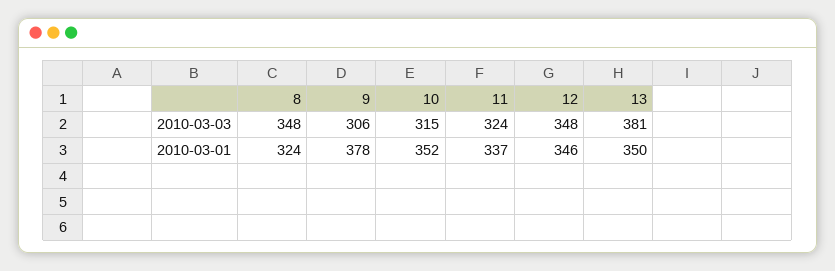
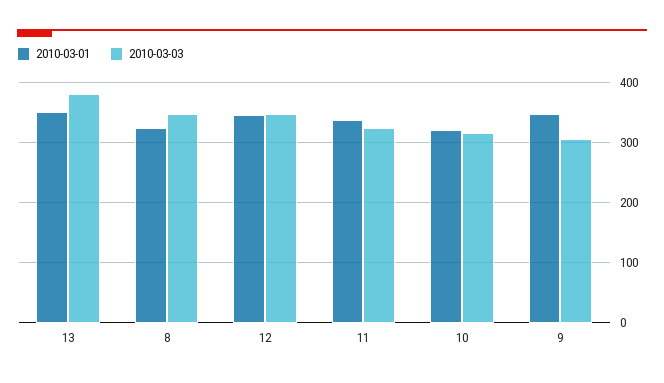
  {
    "2010-03-03": {
      "8": 348,
      "9": 306,
      "10": 315,
      "11": 324,
      "12": 348,
      "13": 381
    },
    "2010-03-01": {
      "8": 324,
-     "9": 378,
+     "9": 350,
-     "10": 352,
+     "10": 320,
      "11": 337,
      "12": 346,
      "13": 350
    }
  }

